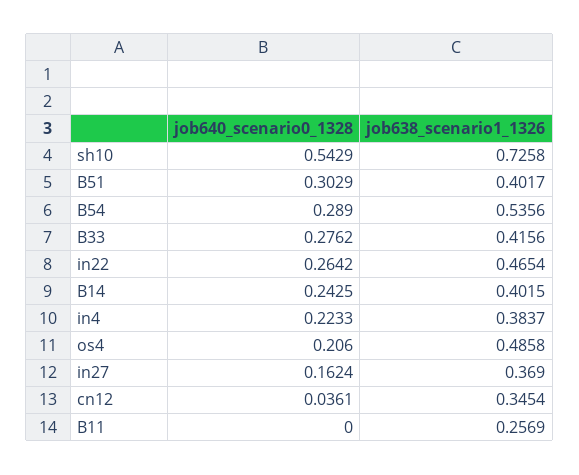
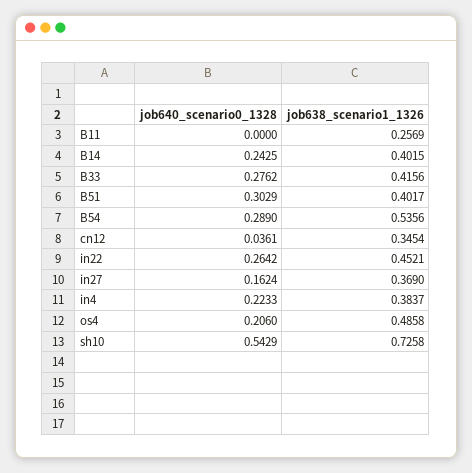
  {
    "job640_scenario0_1328": {
      "sh10": 0.5429,
      "B51": 0.3029,
      "B54": 0.289,
      "B33": 0.2762,
      "in22": 0.2642,
      "B14": 0.2425,
      "in4": 0.2233,
      "os4": 0.206,
      "in27": 0.1624,
      "cn12": 0.0361,
      "B11": 0
    },
    "job638_scenario1_1326": {
      "sh10": 0.7258,
      "B51": 0.4017,
      "B54": 0.5356,
      "B33": 0.4156,
-     "in22": 0.4654,
+     "in22": 0.4521,
      "B14": 0.4015,
      "in4": 0.3837,
      "os4": 0.4858,
      "in27": 0.369,
      "cn12": 0.3454,
      "B11": 0.2569
    }
  }

